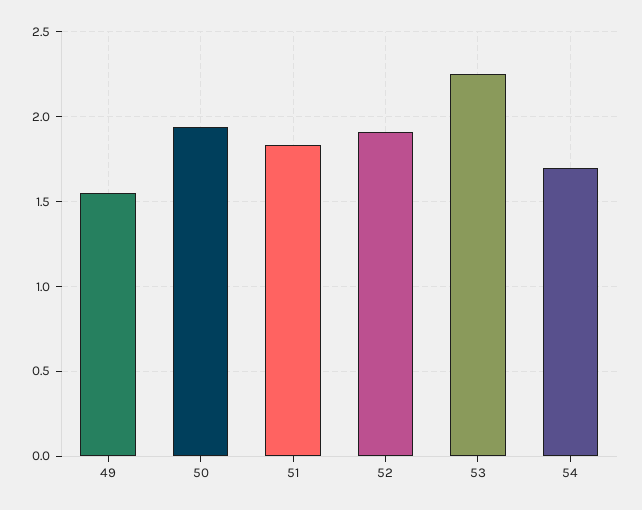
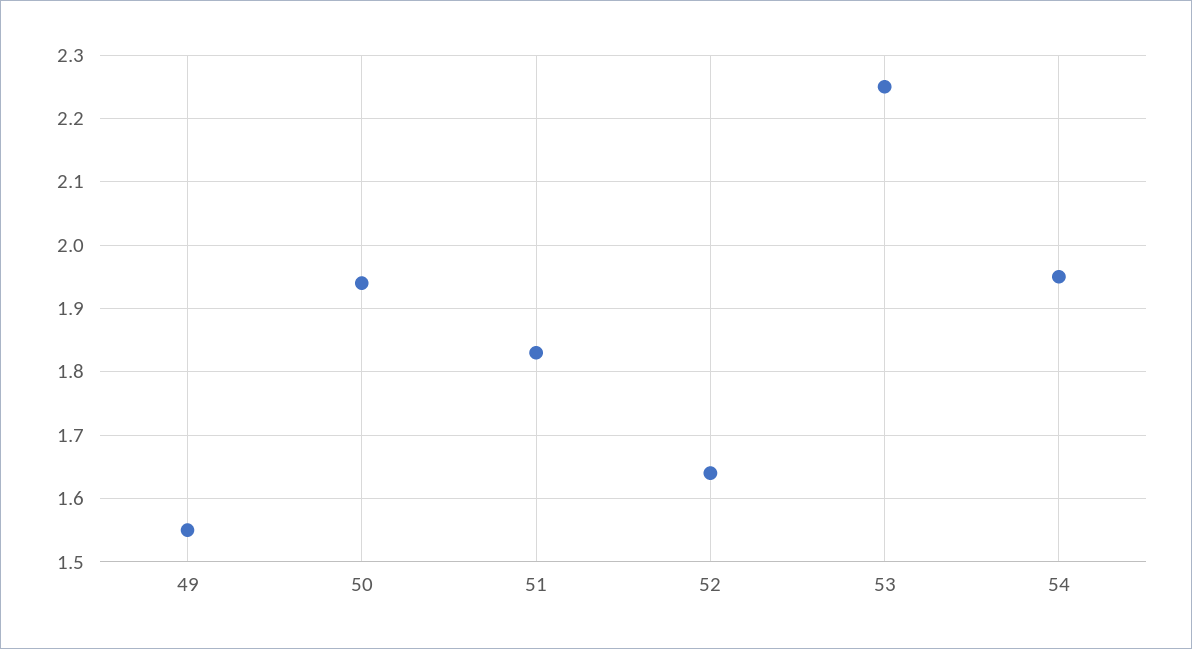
  {
    "49": 1.55,
    "50": 1.94,
    "51": 1.83,
-   "52": 1.9,
+   "52": 1.64,
    "53": 2.25,
-   "54": 1.7
+   "54": 1.95
  }

